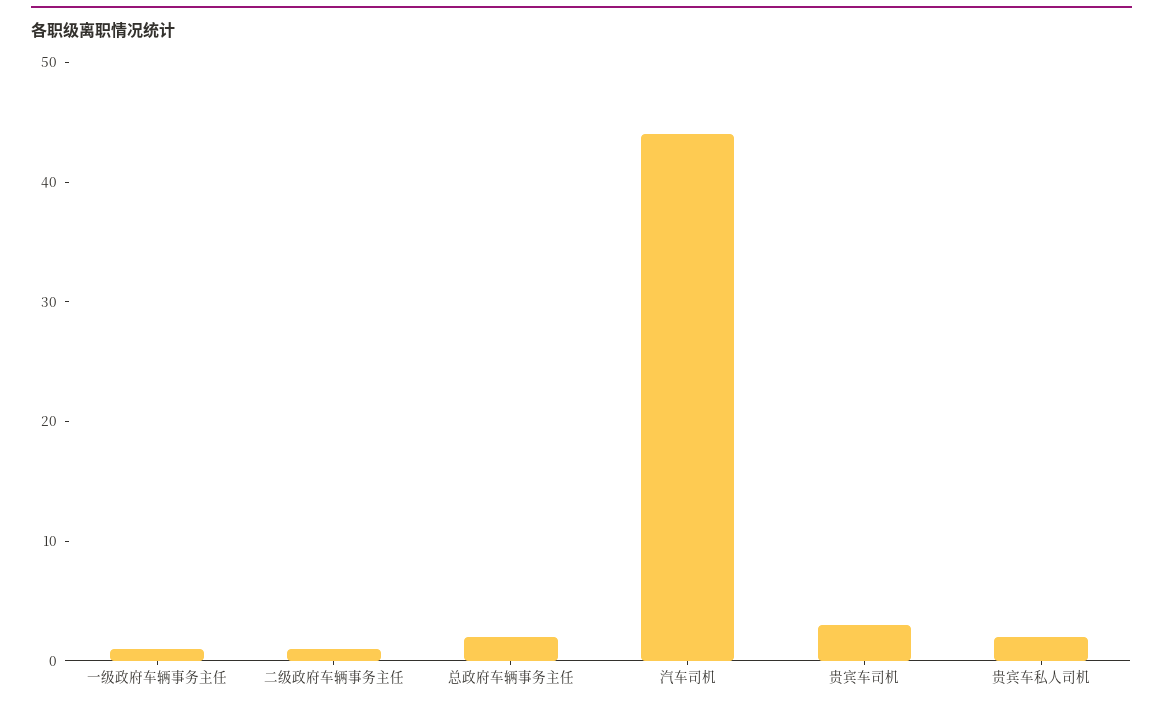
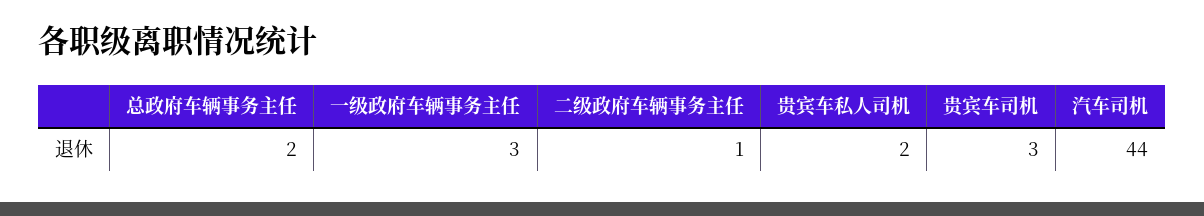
  {
-   "一级政府车辆事务主任": 1,
+   "一级政府车辆事务主任": 3,
    "二级政府车辆事务主任": 1,
    "总政府车辆事务主任": 2,
    "汽车司机": 44,
    "贵宾车司机": 3,
    "贵宾车私人司机": 2
  }

